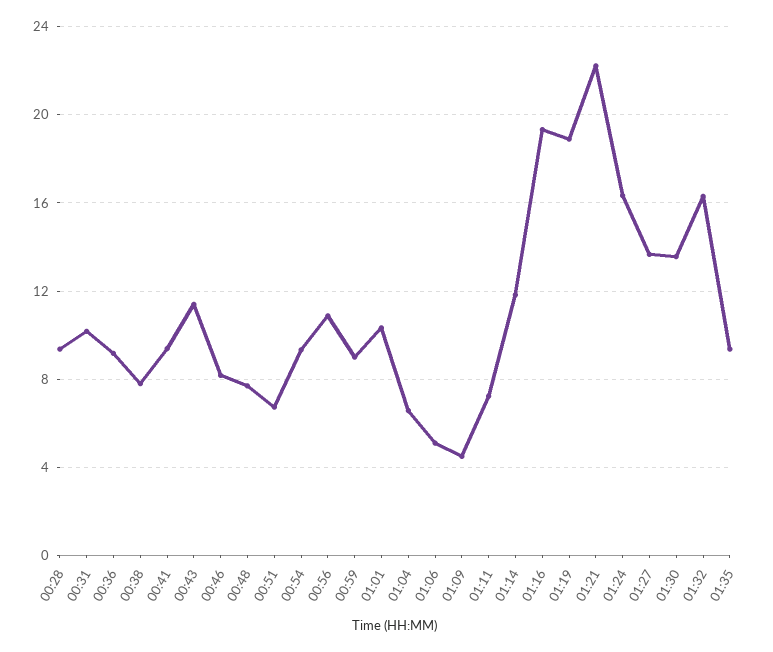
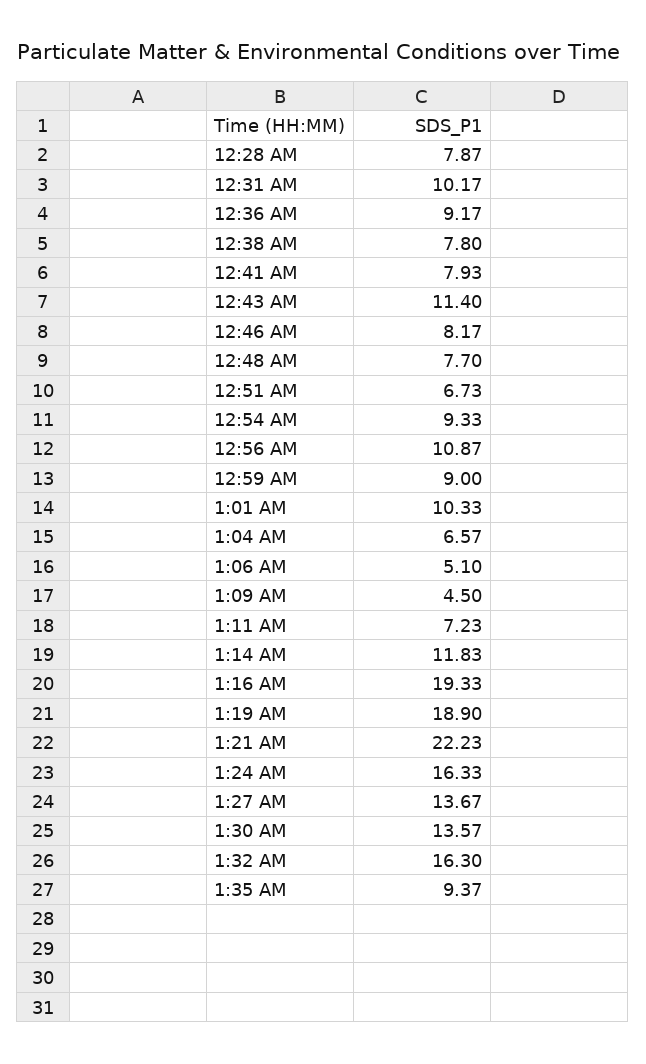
  {
-   "00:28": 9.5,
+   "00:28": 7.87,
    "00:31": 10.17,
    "00:36": 9.17,
    "00:38": 7.8,
-   "00:41": 9.5,
+   "00:41": 7.93,
    "00:43": 11.4,
    "00:46": 8.17,
    "00:48": 7.7,
    "00:51": 6.73,
    "00:54": 9.33,
    "00:56": 10.87,
    "00:59": 9,
    "01:01": 10.33,
    "01:04": 6.57,
    "01:06": 5.1,
    "01:09": 4.5,
    "01:11": 7.23,
    "01:14": 11.83,
    "01:16": 19.33,
    "01:19": 18.9,
    "01:21": 22.23,
    "01:24": 16.33,
    "01:27": 13.67,
    "01:30": 13.57,
    "01:32": 16.3,
    "01:35": 9.37
  }

